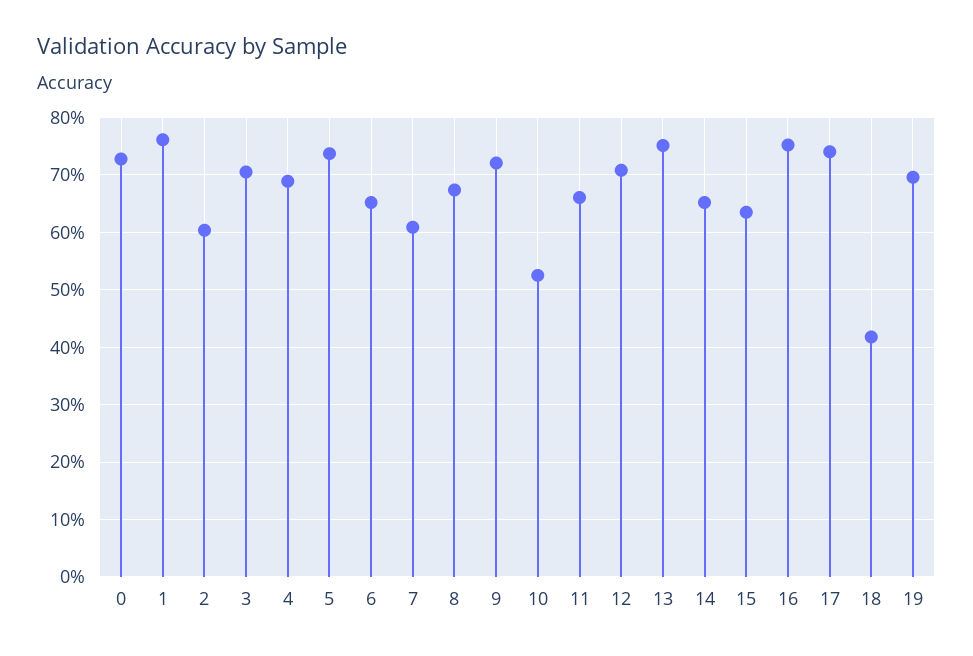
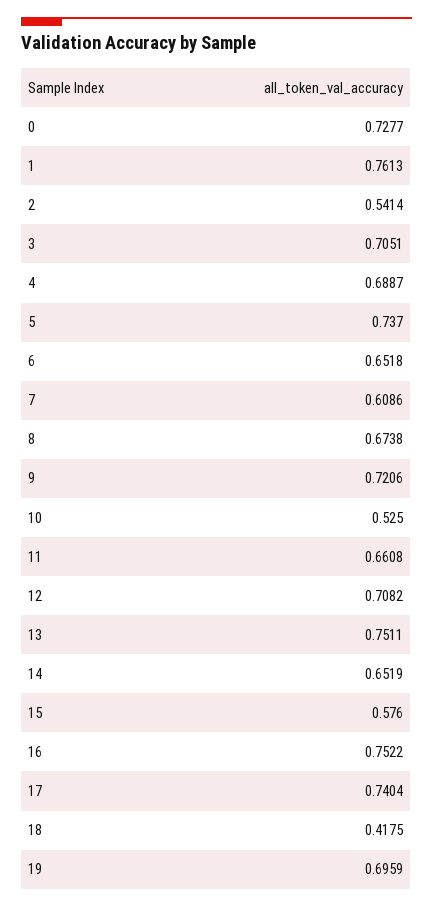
  {
    "0": 0.7277,
    "1": 0.7613,
-   "2": 0.6,
+   "2": 0.5414,
    "3": 0.7051,
    "4": 0.6887,
    "5": 0.737,
    "6": 0.6518,
    "7": 0.6086,
    "8": 0.6738,
    "9": 0.7206,
    "10": 0.525,
    "11": 0.6608,
    "12": 0.7082,
    "13": 0.7511,
    "14": 0.6519,
-   "15": 0.64,
+   "15": 0.576,
    "16": 0.7522,
    "17": 0.7404,
    "18": 0.4175,
    "19": 0.6959
  }

